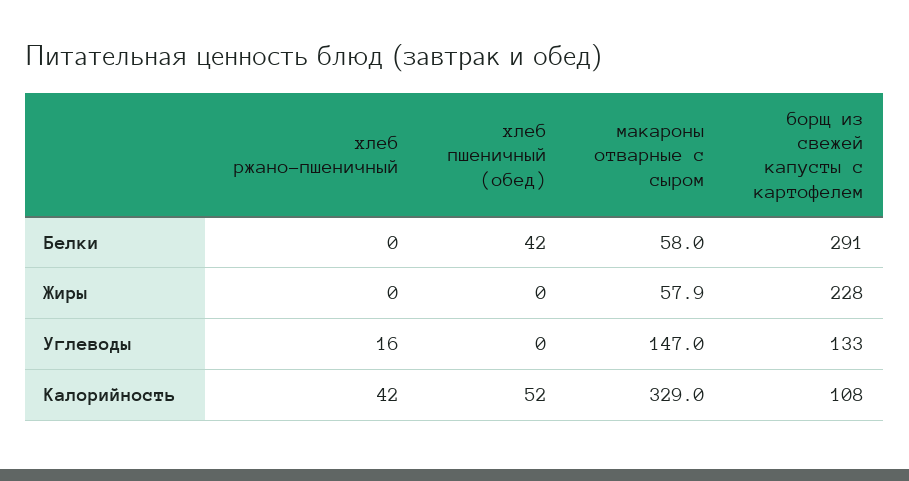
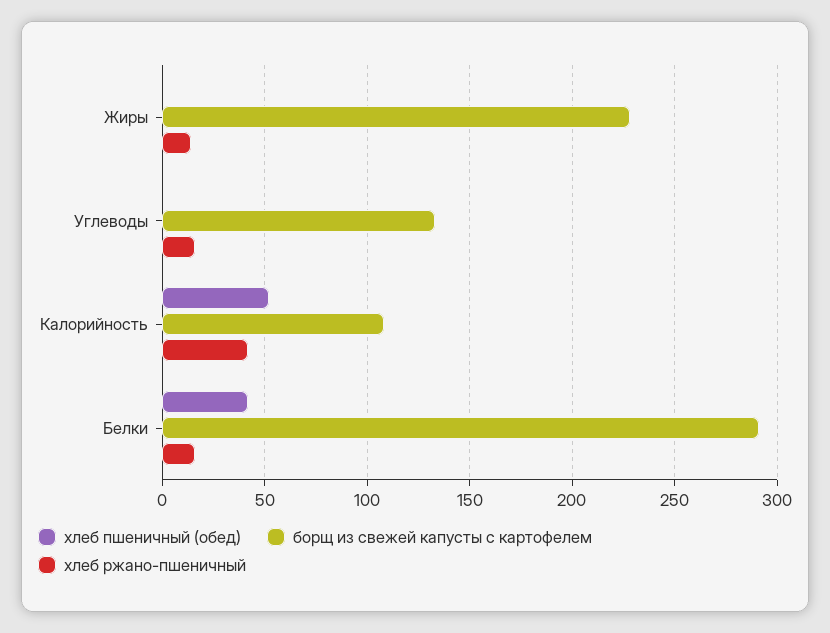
  {
    "хлеб ржано-пшеничный": {
-     "Белки": 0,
+     "Белки": 15,
-     "Жиры": 0,
+     "Жиры": 15,
      "Углеводы": 16,
      "Калорийность": 42
    },
    "хлеб пшеничный (обед)": {
      "Белки": 42,
      "Жиры": 0,
      "Углеводы": 0,
      "Калорийность": 52
    },
-   "макароны отварные с сыром": {
-     "Белки": 58,
-     "Жиры": 57.9,
-     "Углеводы": 147,
-     "Калорийность": 329
-   },
    "борщ из свежей капусты с картофелем": {
      "Белки": 291,
      "Жиры": 228,
      "Углеводы": 133,
      "Калорийность": 108
    }
  }

